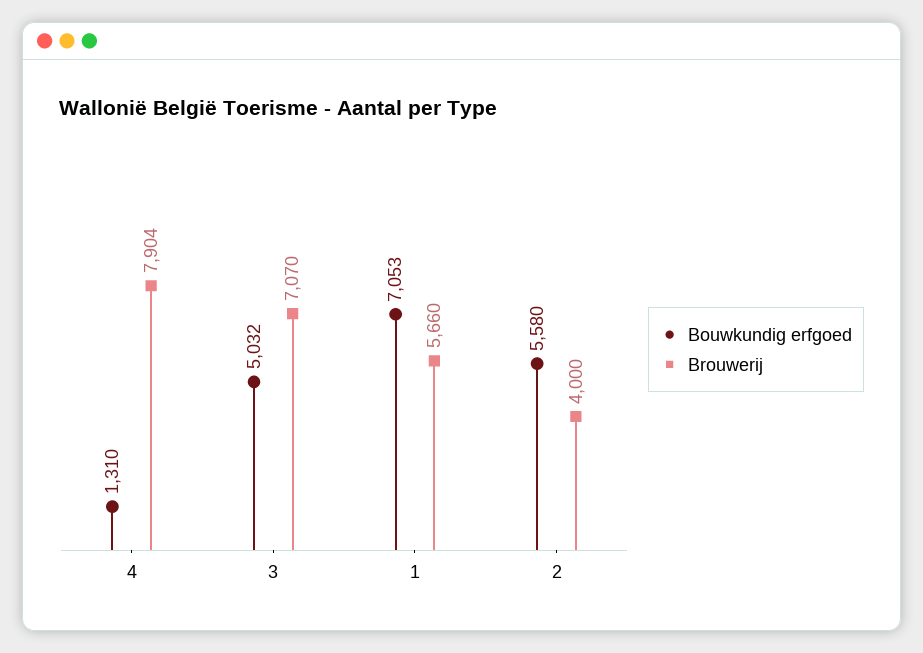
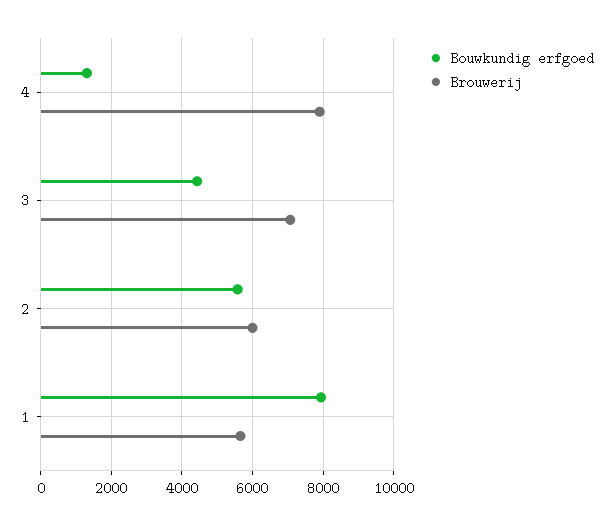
  {
    "Bouwkundig erfgoed": {
      "4": 1310,
-     "3": 5032,
+     "3": 4400,
-     "1": 7053,
+     "1": 8000,
      "2": 5580
    },
    "Brouwerij": {
      "4": 7904,
      "3": 7070,
      "1": 5660,
-     "2": 4000
+     "2": 6000
    }
  }

